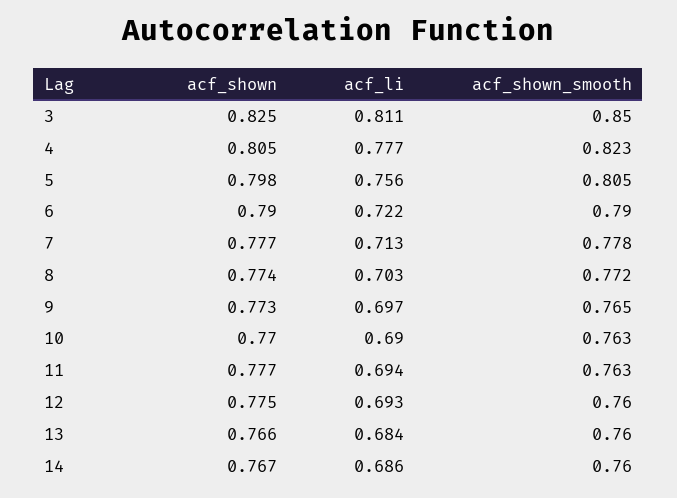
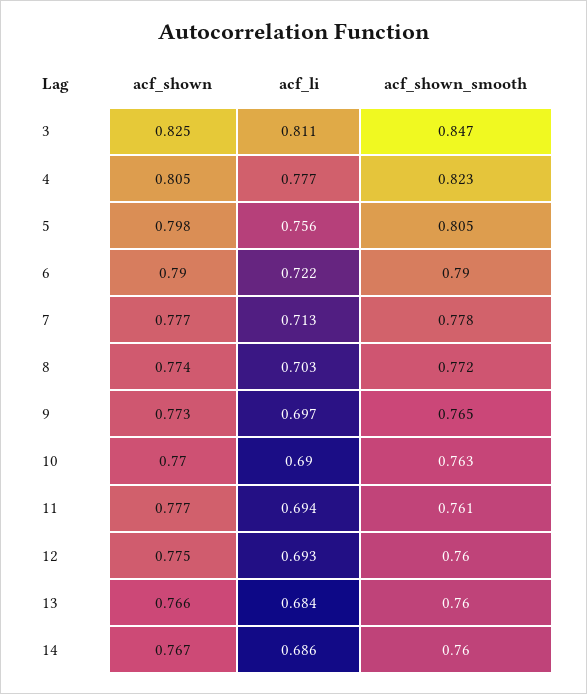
  {
    "acf_shown": {
      "3": 0.825,
      "4": 0.805,
      "5": 0.798,
      "6": 0.79,
      "7": 0.777,
      "8": 0.774,
      "9": 0.773,
      "10": 0.77,
      "11": 0.777,
      "12": 0.775,
      "13": 0.766,
      "14": 0.767
    },
    "acf_li": {
      "3": 0.811,
      "4": 0.777,
      "5": 0.756,
      "6": 0.722,
      "7": 0.713,
      "8": 0.703,
      "9": 0.697,
      "10": 0.69,
      "11": 0.694,
      "12": 0.693,
      "13": 0.684,
      "14": 0.686
    },
    "acf_shown_smooth": {
-     "3": 0.85,
+     "3": 0.847,
      "4": 0.823,
      "5": 0.805,
      "6": 0.79,
      "7": 0.778,
      "8": 0.772,
      "9": 0.765,
      "10": 0.763,
-     "11": 0.763,
+     "11": 0.761,
      "12": 0.76,
      "13": 0.76,
      "14": 0.76
    }
  }

